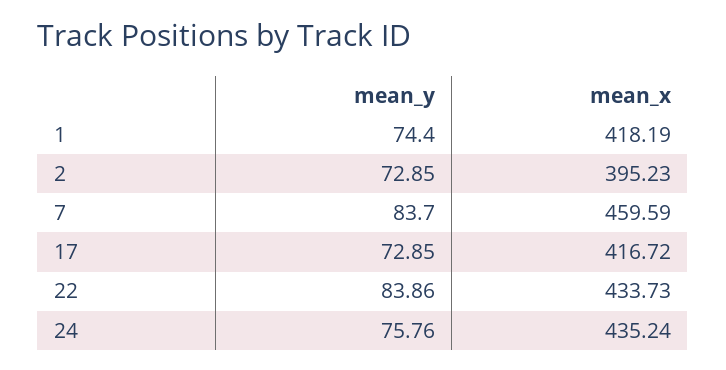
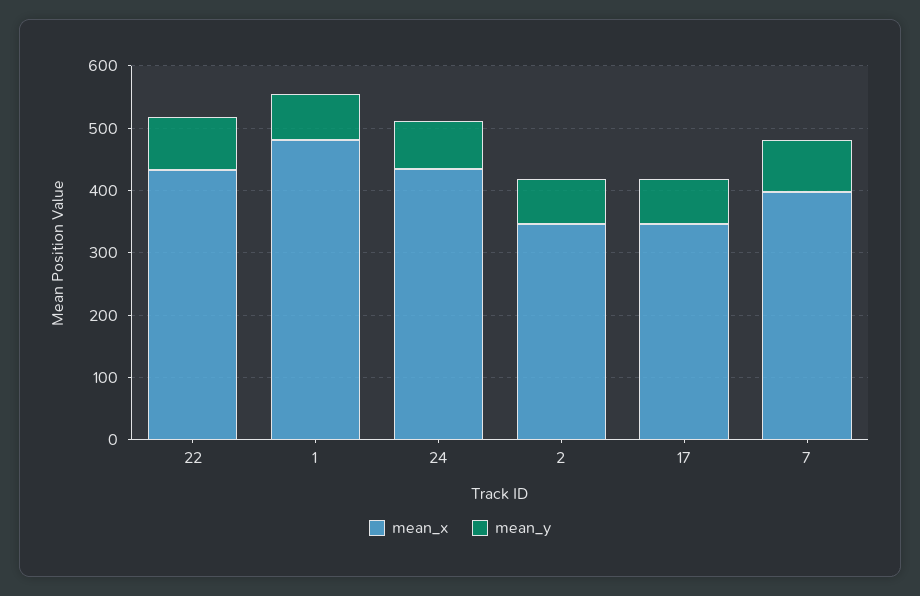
  {
    "mean_y": {
      "1": 74.4,
      "2": 72.85,
      "7": 83.7,
      "17": 72.85,
      "22": 83.86,
      "24": 75.76
    },
    "mean_x": {
-     "1": 418.19,
+     "1": 480,
-     "2": 395.23,
+     "2": 340,
-     "7": 459.59,
+     "7": 400,
-     "17": 416.72,
+     "17": 340,
      "22": 433.73,
      "24": 435.24
    }
  }

